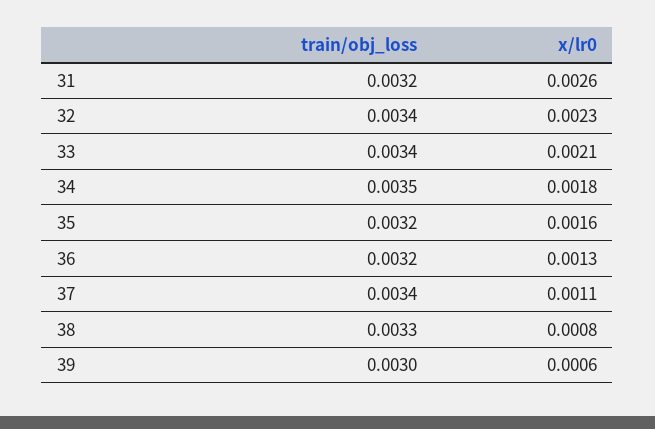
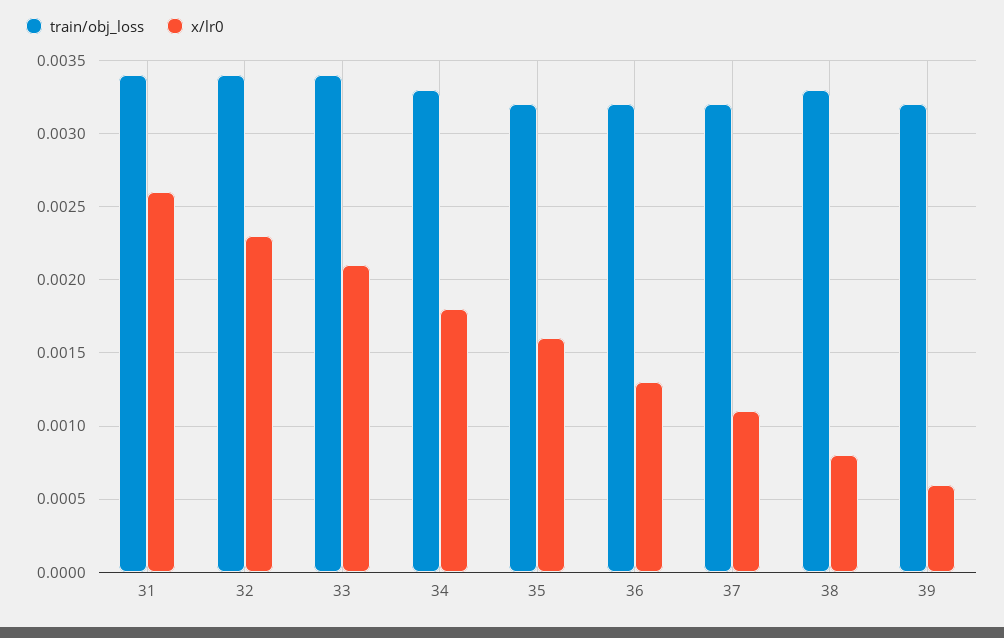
  {
    "train/obj_loss": {
-     "31": 0.0032,
+     "31": 0.0034,
      "32": 0.0034,
      "33": 0.0034,
-     "34": 0.0035,
+     "34": 0.0033,
      "35": 0.0032,
      "36": 0.0032,
-     "37": 0.0034,
+     "37": 0.0032,
      "38": 0.0033,
-     "39": 0.003
+     "39": 0.0032
    },
    "x/lr0": {
      "31": 0.0026,
      "32": 0.0023,
      "33": 0.0021,
      "34": 0.0018,
      "35": 0.0016,
      "36": 0.0013,
      "37": 0.0011,
      "38": 0.0008,
      "39": 0.0006
    }
  }

